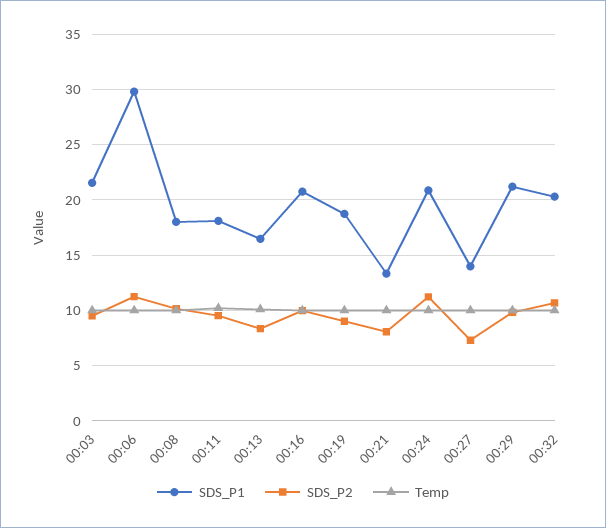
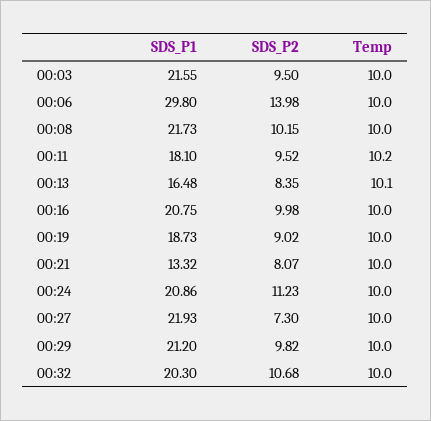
  {
    "SDS_P1": {
      "00:03": 21.55,
      "00:06": 29.8,
-     "00:08": 18,
+     "00:08": 21.73,
      "00:11": 18.1,
      "00:13": 16.48,
      "00:16": 20.75,
      "00:19": 18.73,
      "00:21": 13.32,
      "00:24": 20.86,
-     "00:27": 14,
+     "00:27": 21.93,
      "00:29": 21.2,
      "00:32": 20.3
    },
    "SDS_P2": {
      "00:03": 9.5,
-     "00:06": 11,
+     "00:06": 13.98,
      "00:08": 10.15,
      "00:11": 9.52,
      "00:13": 8.35,
      "00:16": 9.98,
      "00:19": 9.02,
      "00:21": 8.07,
      "00:24": 11.23,
      "00:27": 7.3,
      "00:29": 9.82,
      "00:32": 10.68
    },
    "Temp": {
      "00:03": 10,
      "00:06": 10,
      "00:08": 10,
      "00:11": 10.2,
      "00:13": 10.1,
      "00:16": 10,
      "00:19": 10,
      "00:21": 10,
      "00:24": 10,
      "00:27": 10,
      "00:29": 10,
      "00:32": 10
    }
  }

